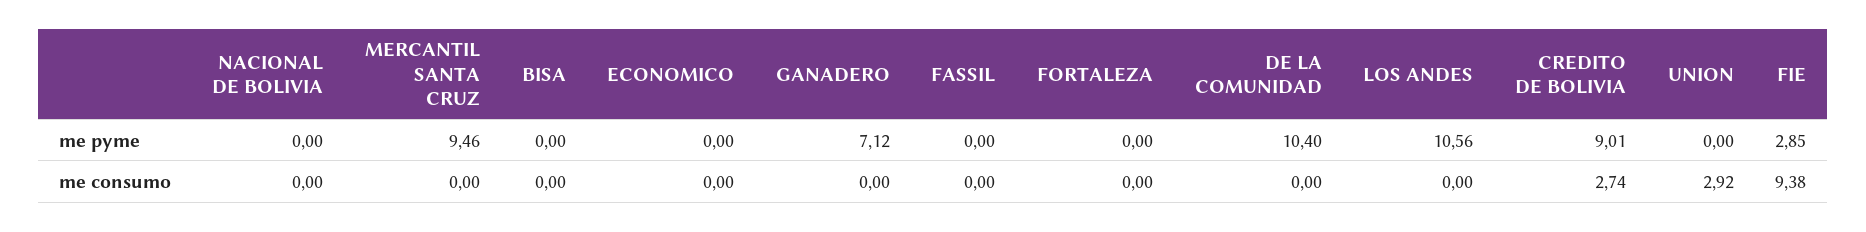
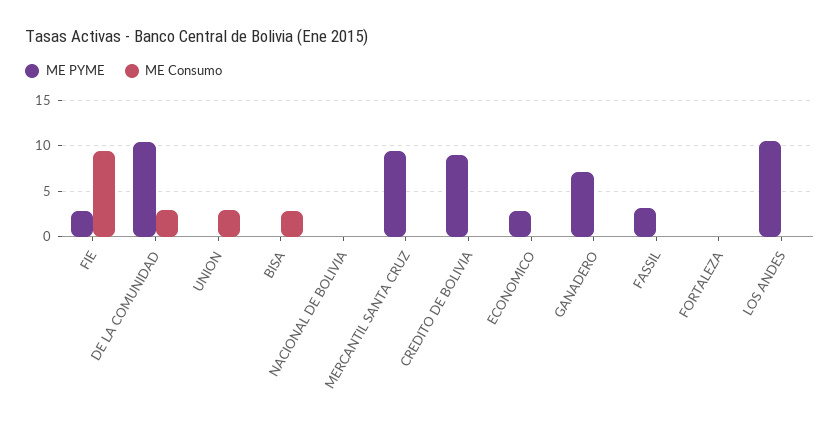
  {
    "me pyme": {
      "NACIONAL DE BOLIVIA": 0,
      "MERCANTIL SANTA CRUZ": 9.46,
      "BISA": 0,
-     "ECONOMICO": 0,
+     "ECONOMICO": 3,
      "GANADERO": 7.12,
-     "FASSIL": 0,
+     "FASSIL": 3,
      "FORTALEZA": 0,
      "DE LA COMUNIDAD": 10.4,
      "LOS ANDES": 10.56,
      "CREDITO DE BOLIVIA": 9.01,
      "UNION": 0,
      "FIE": 2.85
    },
    "me consumo": {
      "NACIONAL DE BOLIVIA": 0,
      "MERCANTIL SANTA CRUZ": 0,
-     "BISA": 0,
+     "BISA": 3,
      "ECONOMICO": 0,
      "GANADERO": 0,
      "FASSIL": 0,
      "FORTALEZA": 0,
-     "DE LA COMUNIDAD": 0,
+     "DE LA COMUNIDAD": 3,
      "LOS ANDES": 0,
-     "CREDITO DE BOLIVIA": 2.74,
+     "CREDITO DE BOLIVIA": 0,
      "UNION": 2.92,
      "FIE": 9.38
    }
  }

